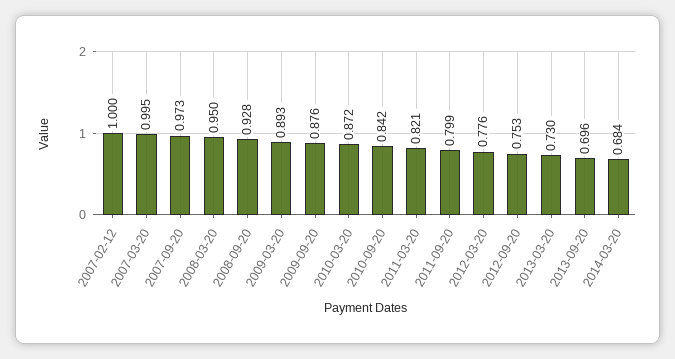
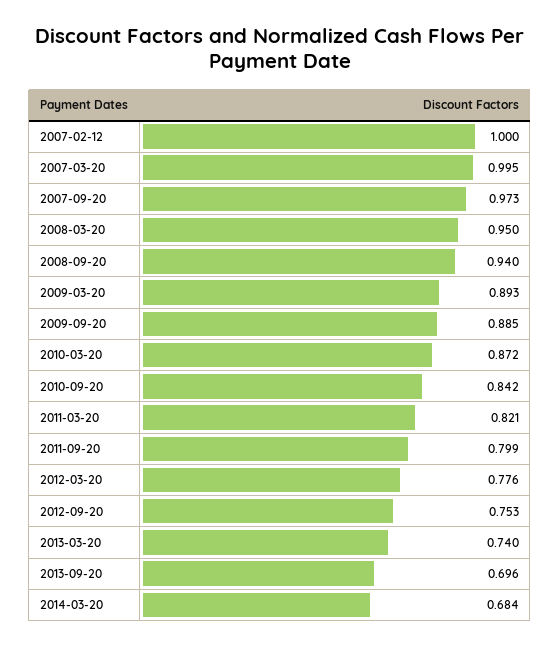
  {
    "2007-02-12": 1,
    "2007-03-20": 0.995,
    "2007-09-20": 0.973,
    "2008-03-20": 0.95,
-   "2008-09-20": 0.928,
+   "2008-09-20": 0.94,
    "2009-03-20": 0.893,
-   "2009-09-20": 0.876,
+   "2009-09-20": 0.885,
    "2010-03-20": 0.872,
    "2010-09-20": 0.842,
    "2011-03-20": 0.821,
    "2011-09-20": 0.799,
    "2012-03-20": 0.776,
    "2012-09-20": 0.753,
-   "2013-03-20": 0.73,
+   "2013-03-20": 0.74,
    "2013-09-20": 0.696,
    "2014-03-20": 0.684
  }

